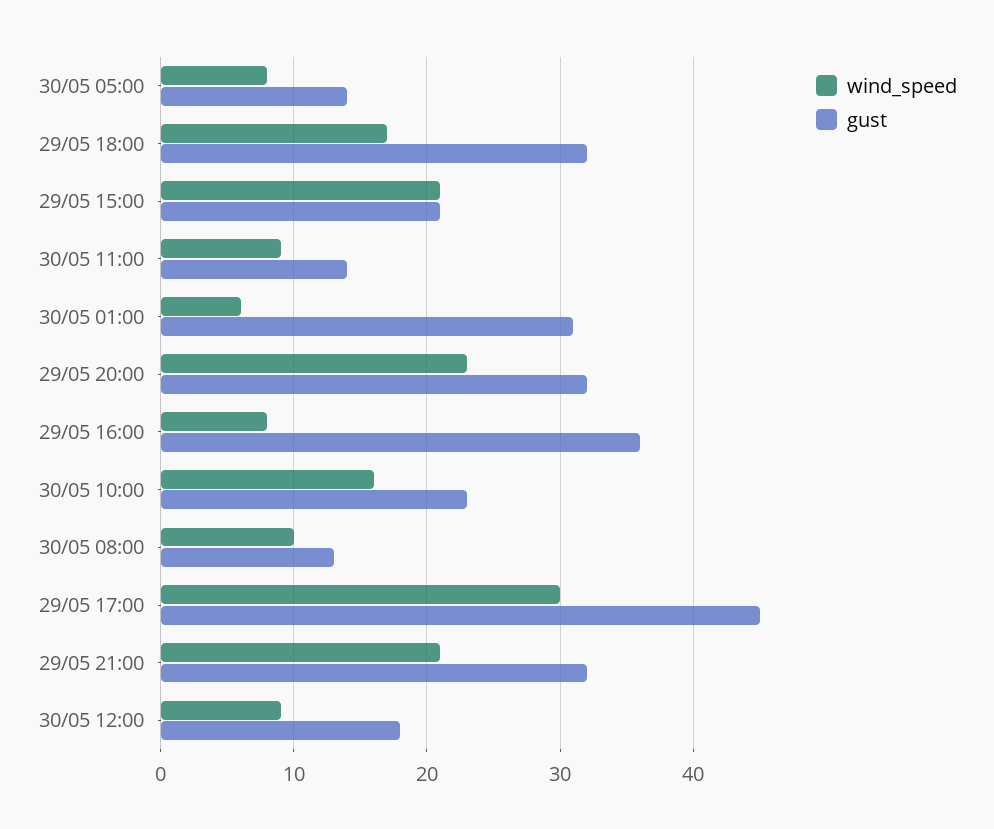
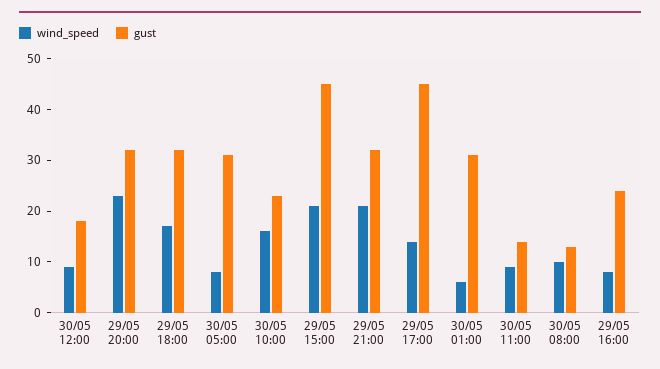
  {
    "wind_speed": {
      "30/05 05:00": 8,
      "29/05 18:00": 17,
      "29/05 15:00": 21,
      "30/05 11:00": 9,
      "30/05 01:00": 6,
      "29/05 20:00": 23,
      "29/05 16:00": 8,
      "30/05 10:00": 16,
      "30/05 08:00": 10,
-     "29/05 17:00": 30,
+     "29/05 17:00": 15,
      "29/05 21:00": 21,
      "30/05 12:00": 9
    },
    "gust": {
-     "30/05 05:00": 14,
+     "30/05 05:00": 30,
      "29/05 18:00": 32,
-     "29/05 15:00": 21,
+     "29/05 15:00": 45,
      "30/05 11:00": 14,
      "30/05 01:00": 31,
      "29/05 20:00": 32,
-     "29/05 16:00": 36,
+     "29/05 16:00": 25,
      "30/05 10:00": 23,
      "30/05 08:00": 13,
      "29/05 17:00": 45,
      "29/05 21:00": 32,
      "30/05 12:00": 18
    }
  }

